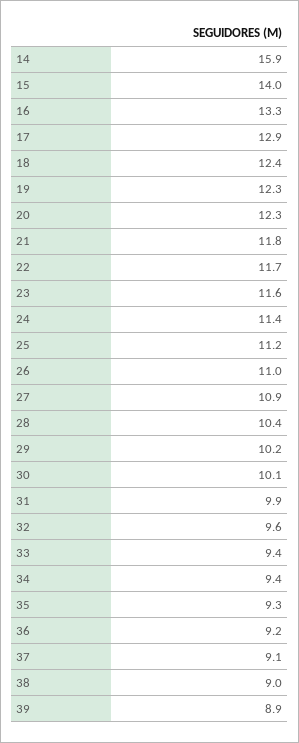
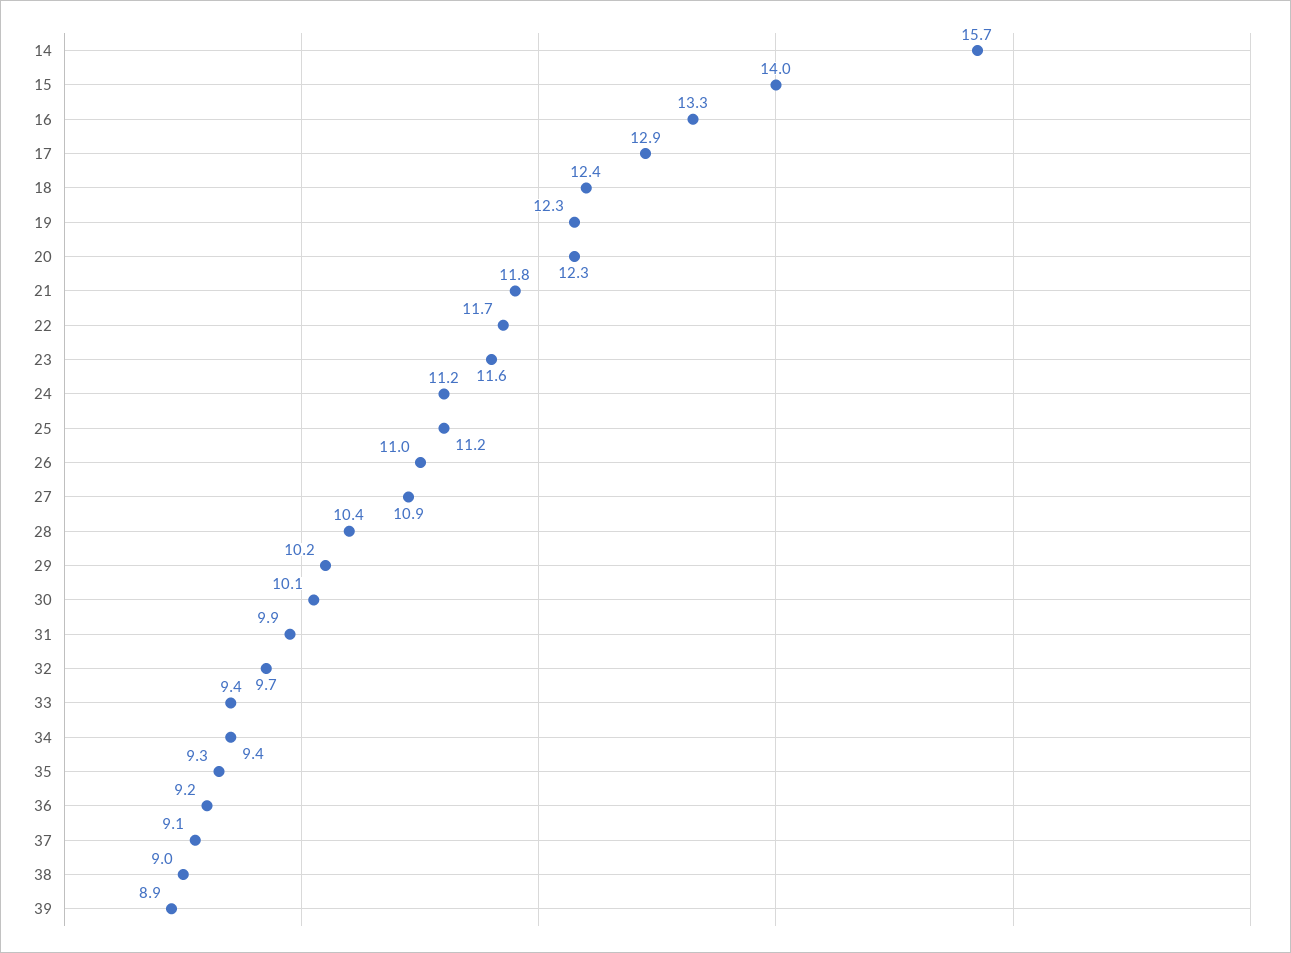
  {
-   "14": 15.9,
+   "14": 15.7,
    "15": 14,
    "16": 13.3,
    "17": 12.9,
    "18": 12.4,
    "19": 12.3,
    "20": 12.3,
    "21": 11.8,
    "22": 11.7,
    "23": 11.6,
-   "24": 11.4,
+   "24": 11.2,
    "25": 11.2,
    "26": 11,
    "27": 10.9,
    "28": 10.4,
    "29": 10.2,
    "30": 10.1,
    "31": 9.9,
-   "32": 9.6,
+   "32": 9.7,
    "33": 9.4,
    "34": 9.4,
    "35": 9.3,
    "36": 9.2,
    "37": 9.1,
    "38": 9,
    "39": 8.9
  }

